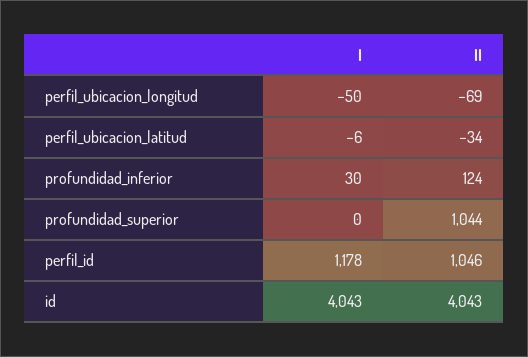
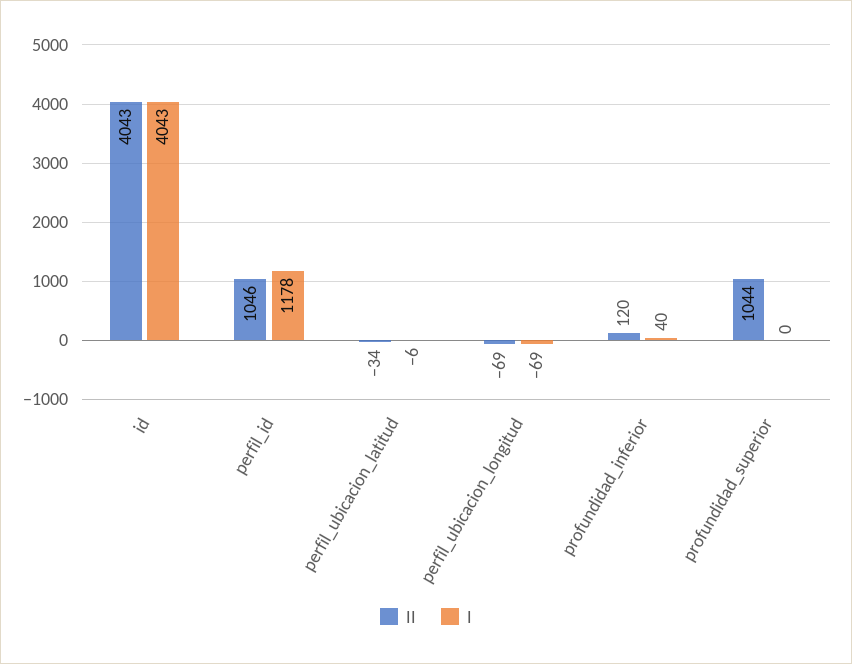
  {
    "I": {
-     "perfil_ubicacion_longitud": -50,
+     "perfil_ubicacion_longitud": -69,
      "perfil_ubicacion_latitud": -6,
-     "profundidad_inferior": 30,
+     "profundidad_inferior": 40,
      "profundidad_superior": 0,
      "perfil_id": 1178,
      "id": 4043
    },
    "II": {
      "perfil_ubicacion_longitud": -69,
      "perfil_ubicacion_latitud": -34,
-     "profundidad_inferior": 124,
+     "profundidad_inferior": 120,
      "profundidad_superior": 1044,
      "perfil_id": 1046,
      "id": 4043
    }
  }

